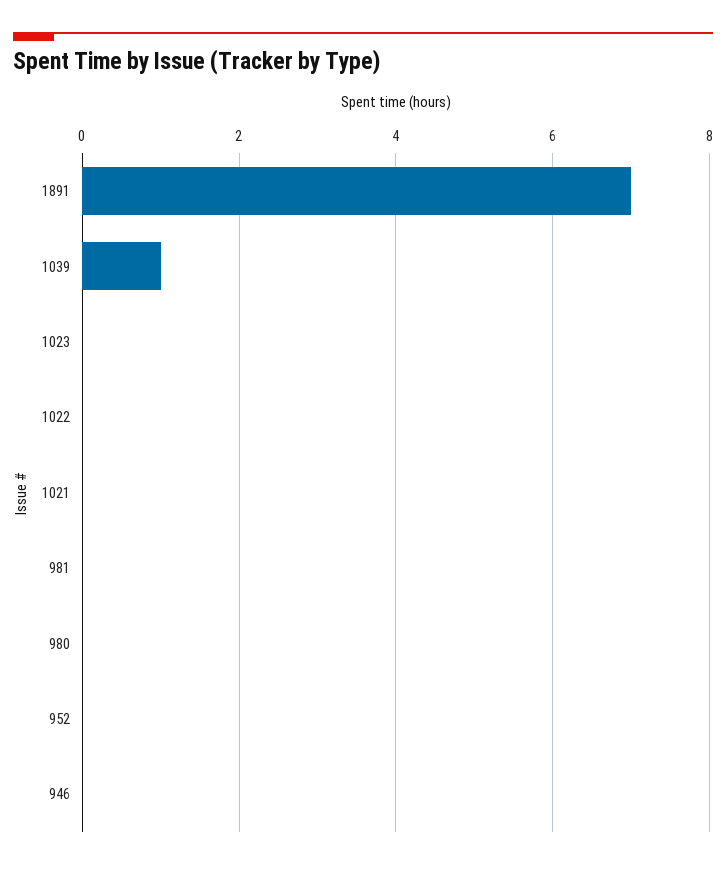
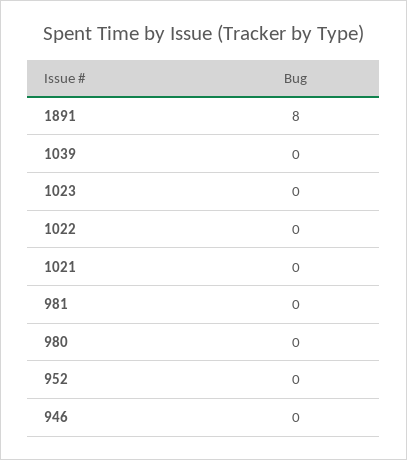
  {
-   "1891": 7,
+   "1891": 8,
-   "1039": 1,
+   "1039": 0,
    "1023": 0,
    "1022": 0,
    "1021": 0,
    "981": 0,
    "980": 0,
    "952": 0,
    "946": 0
  }

